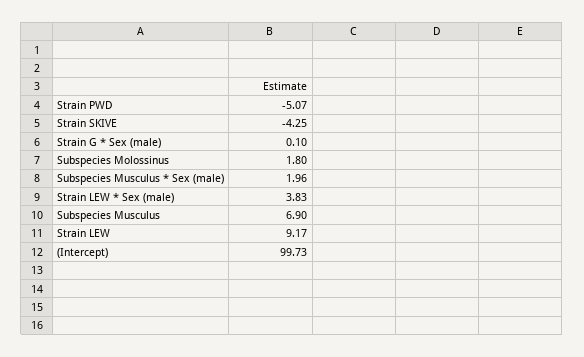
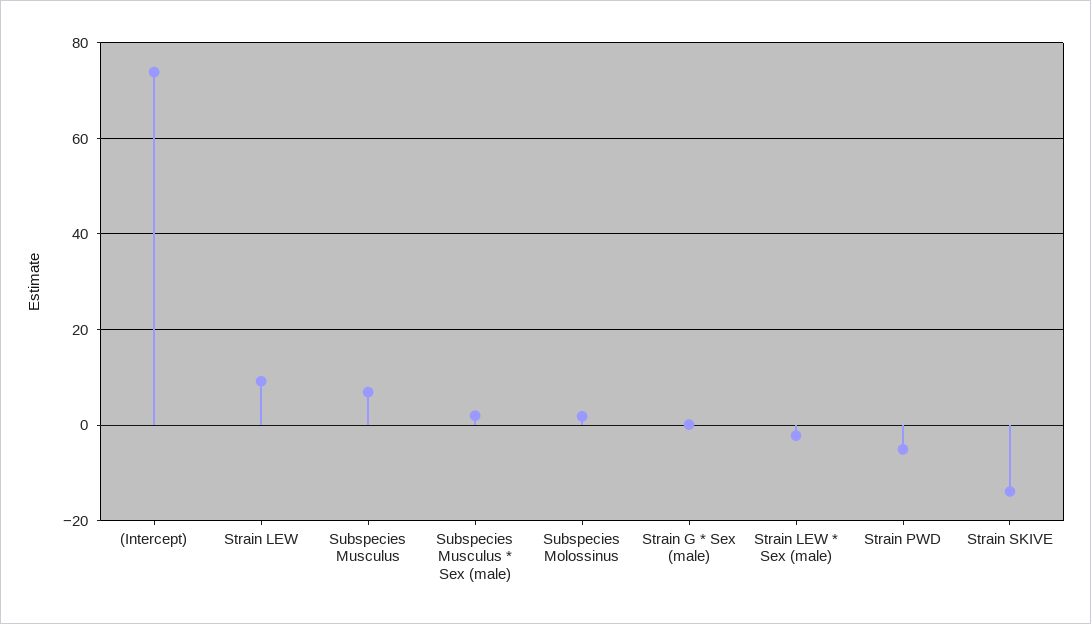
  {
    "Strain PWD": -5.07,
-   "Strain SKIVE": -4.25,
+   "Strain SKIVE": -14,
    "Strain G * Sex (male)": 0.1,
    "Subspecies Molossinus": 1.8,
    "Subspecies Musculus * Sex (male)": 1.96,
-   "Strain LEW * Sex (male)": 3.83,
+   "Strain LEW * Sex (male)": -2,
    "Subspecies Musculus": 6.9,
    "Strain LEW": 9.17,
-   "(Intercept)": 99.73
+   "(Intercept)": 74
  }

